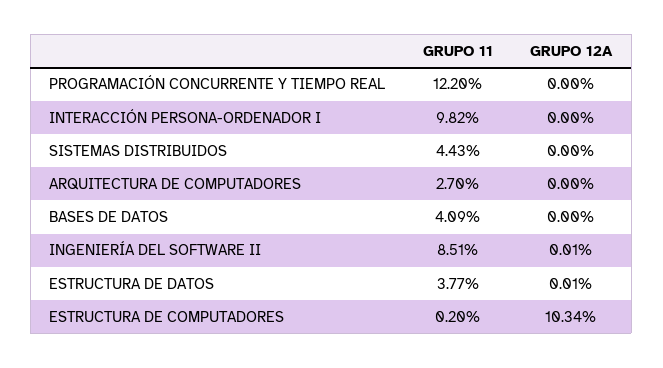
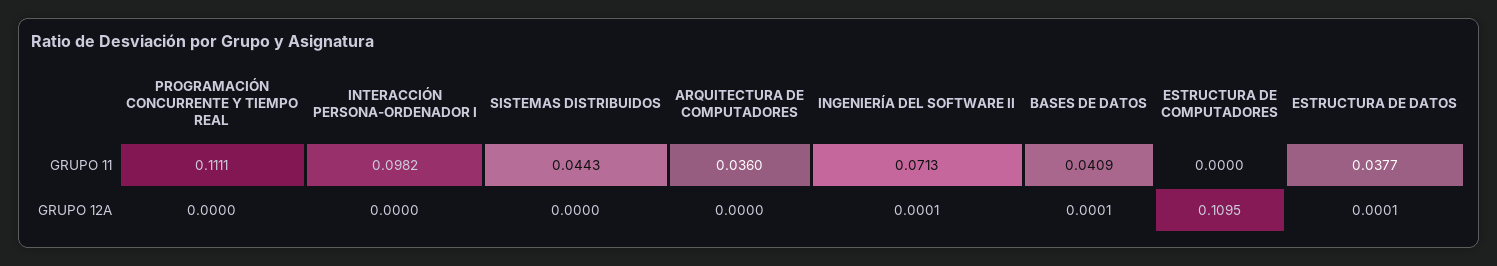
  {
    "GRUPO 11": {
-     "PROGRAMACIÓN CONCURRENTE Y TIEMPO REAL": 0.122,
+     "PROGRAMACIÓN CONCURRENTE Y TIEMPO REAL": 0.1111,
      "INTERACCIÓN PERSONA-ORDENADOR I": 0.0982,
      "SISTEMAS DISTRIBUIDOS": 0.0443,
-     "ARQUITECTURA DE COMPUTADORES": 0.027,
+     "ARQUITECTURA DE COMPUTADORES": 0.036,
      "BASES DE DATOS": 0.0409,
-     "INGENIERÍA DEL SOFTWARE II": 0.0851,
+     "INGENIERÍA DEL SOFTWARE II": 0.0713,
      "ESTRUCTURA DE DATOS": 0.0377,
-     "ESTRUCTURA DE COMPUTADORES": 0.002
+     "ESTRUCTURA DE COMPUTADORES": 0
    },
    "GRUPO 12A": {
      "PROGRAMACIÓN CONCURRENTE Y TIEMPO REAL": 0,
      "INTERACCIÓN PERSONA-ORDENADOR I": 0,
      "SISTEMAS DISTRIBUIDOS": 0,
      "ARQUITECTURA DE COMPUTADORES": 0,
-     "BASES DE DATOS": 0,
+     "BASES DE DATOS": 0.0001,
      "INGENIERÍA DEL SOFTWARE II": 0.0001,
      "ESTRUCTURA DE DATOS": 0.0001,
-     "ESTRUCTURA DE COMPUTADORES": 0.1034
+     "ESTRUCTURA DE COMPUTADORES": 0.1095
    }
  }

